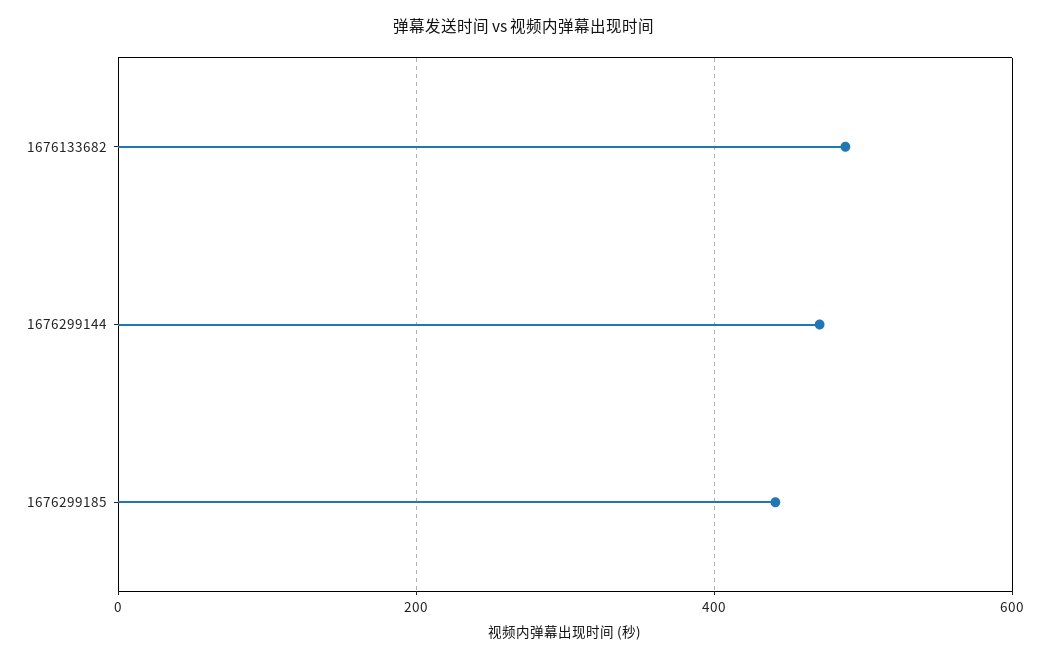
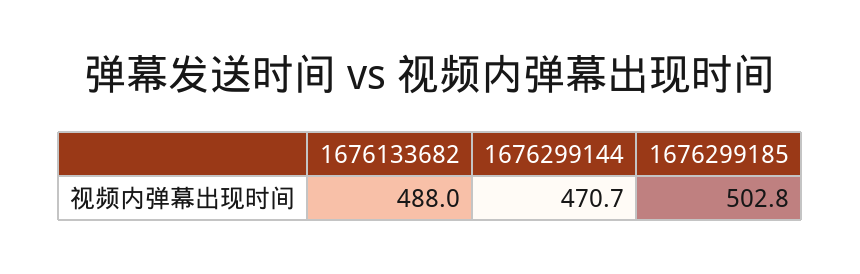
  {
    "1676133682": 488,
    "1676299144": 470.7,
-   "1676299185": 440
+   "1676299185": 502.8
  }

